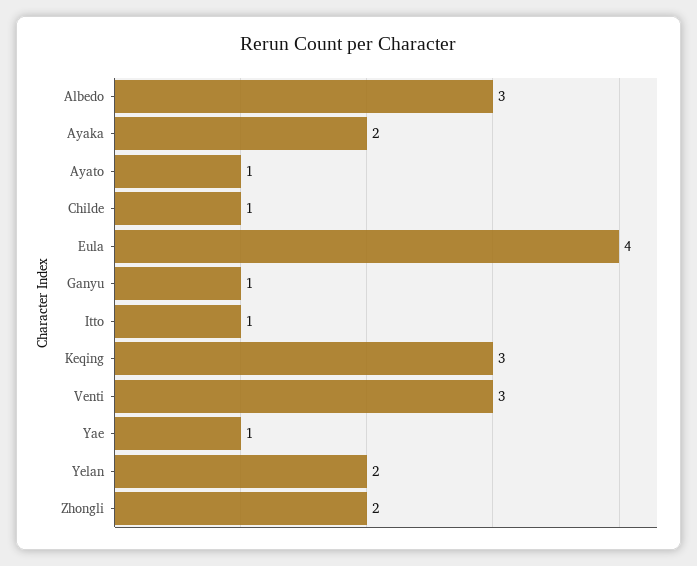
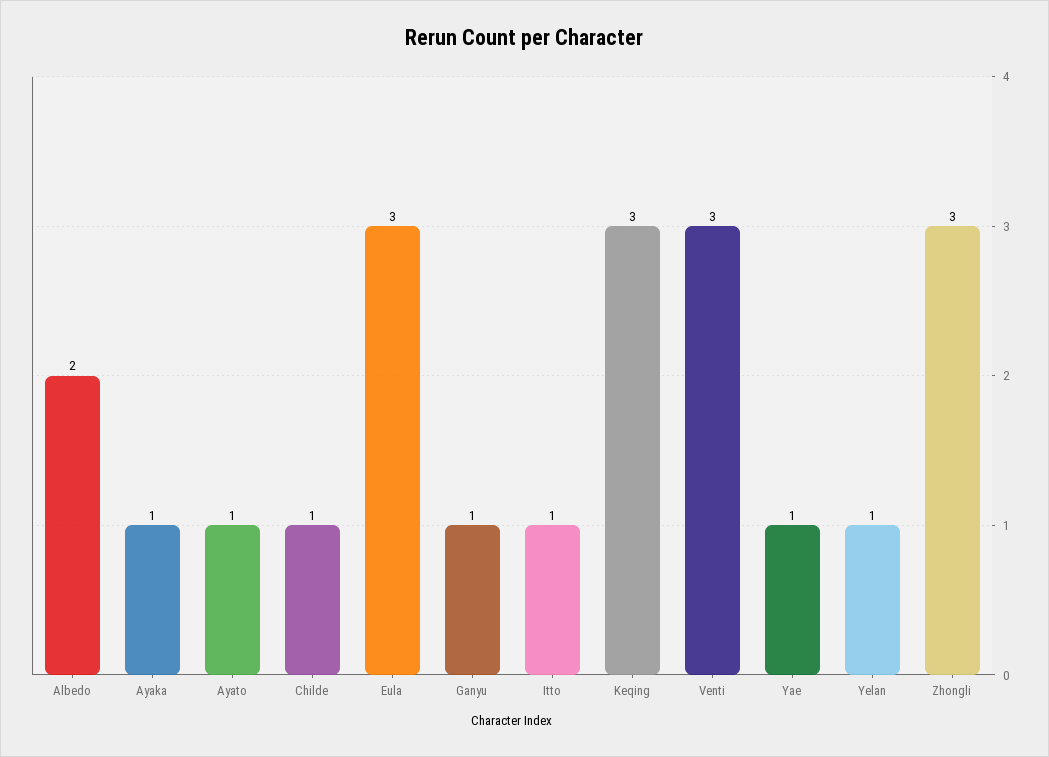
  {
-   "Albedo": 3,
+   "Albedo": 2,
-   "Ayaka": 2,
+   "Ayaka": 1,
    "Ayato": 1,
    "Childe": 1,
-   "Eula": 4,
+   "Eula": 3,
    "Ganyu": 1,
    "Itto": 1,
    "Keqing": 3,
    "Venti": 3,
    "Yae": 1,
-   "Yelan": 2,
+   "Yelan": 1,
-   "Zhongli": 2
+   "Zhongli": 3
  }

